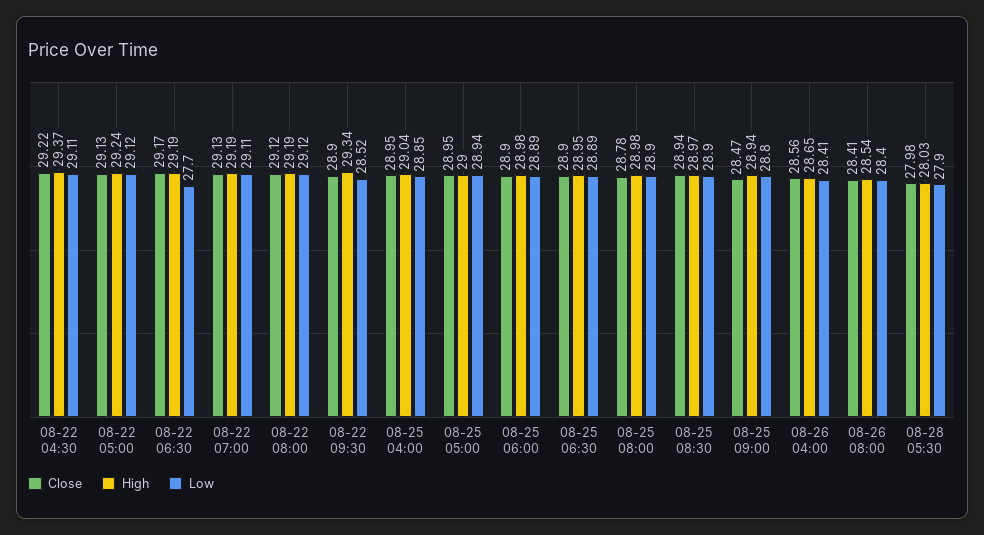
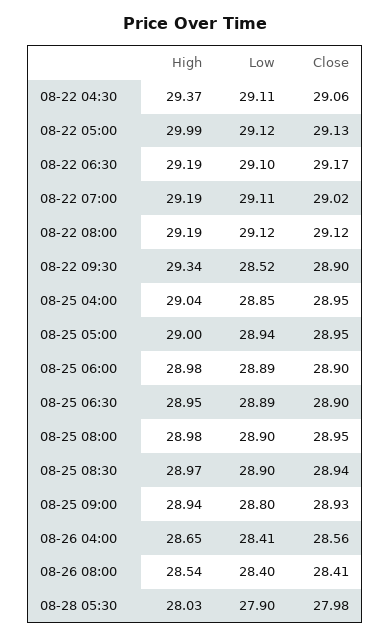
  {
    "Close": {
-     "08-22 04:30": 29.22,
+     "08-22 04:30": 29.06,
      "08-22 05:00": 29.13,
      "08-22 06:30": 29.17,
-     "08-22 07:00": 29.13,
+     "08-22 07:00": 29.02,
      "08-22 08:00": 29.12,
      "08-22 09:30": 28.9,
      "08-25 04:00": 28.95,
      "08-25 05:00": 28.95,
      "08-25 06:00": 28.9,
      "08-25 06:30": 28.9,
-     "08-25 08:00": 28.78,
+     "08-25 08:00": 28.95,
      "08-25 08:30": 28.94,
-     "08-25 09:00": 28.47,
+     "08-25 09:00": 28.93,
      "08-26 04:00": 28.56,
      "08-26 08:00": 28.41,
      "08-28 05:30": 27.98
    },
    "High": {
      "08-22 04:30": 29.37,
-     "08-22 05:00": 29.24,
+     "08-22 05:00": 29.99,
      "08-22 06:30": 29.19,
      "08-22 07:00": 29.19,
      "08-22 08:00": 29.19,
      "08-22 09:30": 29.34,
      "08-25 04:00": 29.04,
      "08-25 05:00": 29,
      "08-25 06:00": 28.98,
      "08-25 06:30": 28.95,
      "08-25 08:00": 28.98,
      "08-25 08:30": 28.97,
      "08-25 09:00": 28.94,
      "08-26 04:00": 28.65,
      "08-26 08:00": 28.54,
      "08-28 05:30": 28.03
    },
    "Low": {
      "08-22 04:30": 29.11,
      "08-22 05:00": 29.12,
-     "08-22 06:30": 27.7,
+     "08-22 06:30": 29.1,
      "08-22 07:00": 29.11,
      "08-22 08:00": 29.12,
      "08-22 09:30": 28.52,
      "08-25 04:00": 28.85,
      "08-25 05:00": 28.94,
      "08-25 06:00": 28.89,
      "08-25 06:30": 28.89,
      "08-25 08:00": 28.9,
      "08-25 08:30": 28.9,
      "08-25 09:00": 28.8,
      "08-26 04:00": 28.41,
      "08-26 08:00": 28.4,
      "08-28 05:30": 27.9
    }
  }

